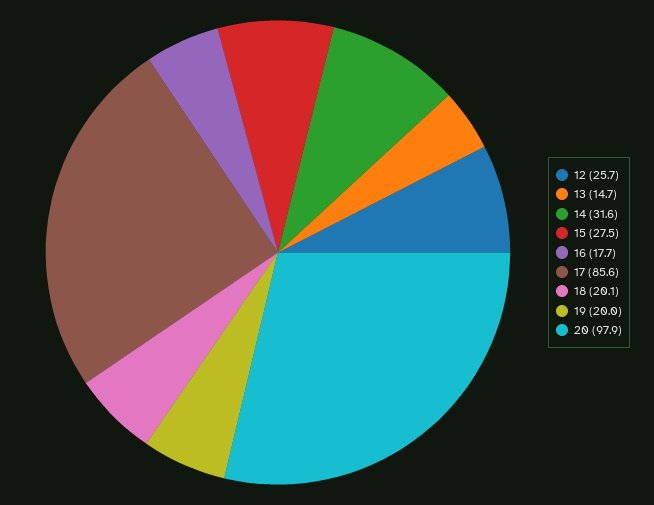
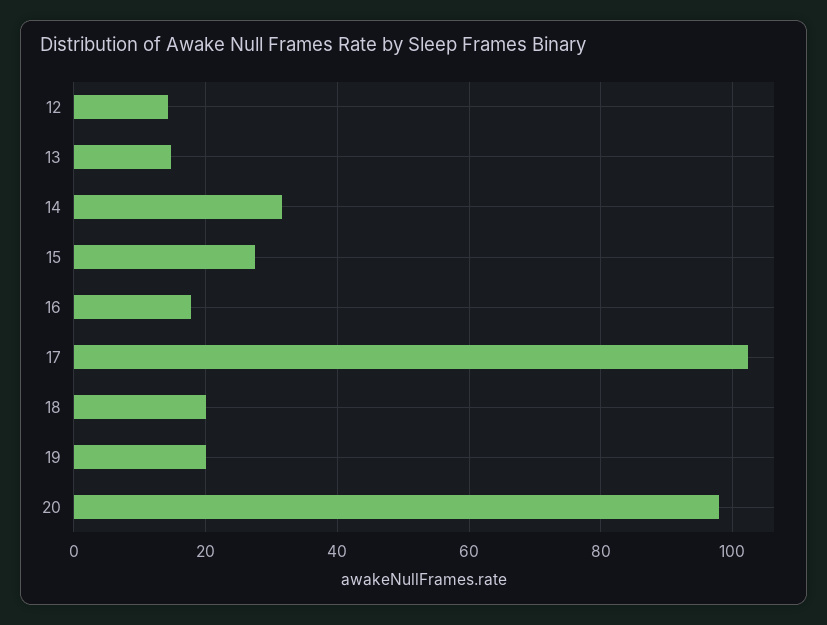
  {
-   "12": 25.7,
+   "12": 14,
    "13": 14.7,
    "14": 31.6,
    "15": 27.5,
    "16": 17.7,
-   "17": 85.6,
+   "17": 102,
    "18": 20.1,
    "19": 20,
    "20": 97.9
  }

